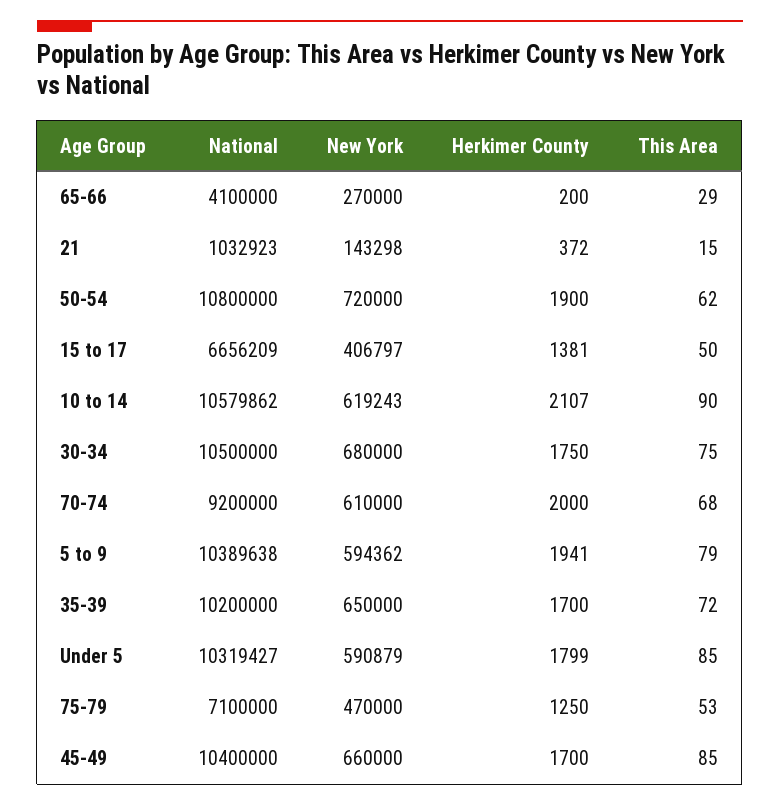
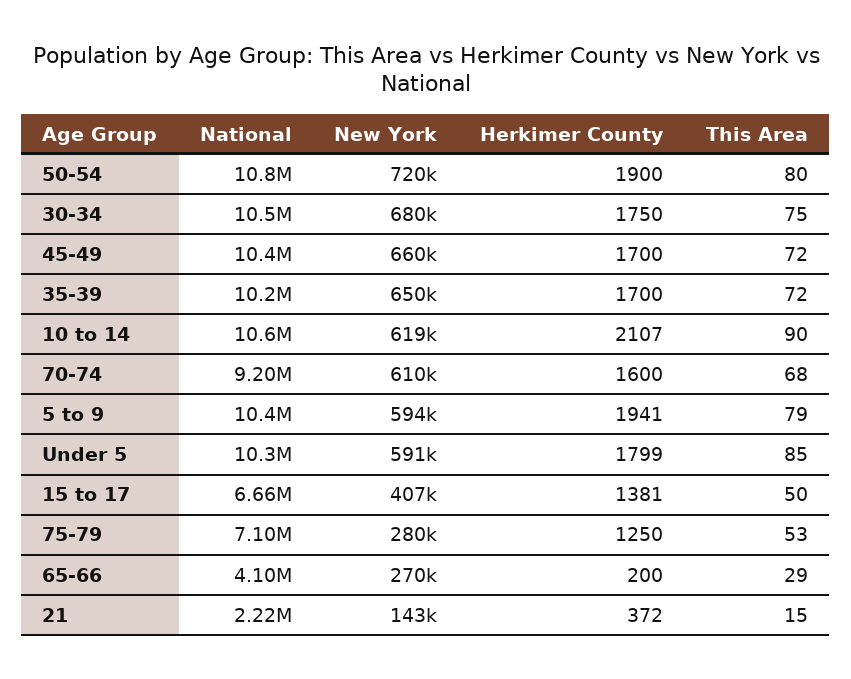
  {
    "National": {
      "65-66": 4100000,
-     "21": 1032923,
+     "21": 2220000,
      "50-54": 10800000,
      "15 to 17": 6656209,
      "10 to 14": 10579862,
      "30-34": 10500000,
      "70-74": 9200000,
      "5 to 9": 10389638,
      "35-39": 10200000,
      "Under 5": 10319427,
      "75-79": 7100000,
      "45-49": 10400000
    },
    "New York": {
      "65-66": 270000,
      "21": 143298,
      "50-54": 720000,
      "15 to 17": 406797,
      "10 to 14": 619243,
      "30-34": 680000,
      "70-74": 610000,
      "5 to 9": 594362,
      "35-39": 650000,
      "Under 5": 590879,
-     "75-79": 470000,
+     "75-79": 280000,
      "45-49": 660000
    },
    "Herkimer County": {
      "65-66": 200,
      "21": 372,
      "50-54": 1900,
      "15 to 17": 1381,
      "10 to 14": 2107,
      "30-34": 1750,
-     "70-74": 2000,
+     "70-74": 1600,
      "5 to 9": 1941,
      "35-39": 1700,
      "Under 5": 1799,
      "75-79": 1250,
      "45-49": 1700
    },
    "This Area": {
      "65-66": 29,
      "21": 15,
-     "50-54": 62,
+     "50-54": 80,
      "15 to 17": 50,
      "10 to 14": 90,
      "30-34": 75,
      "70-74": 68,
      "5 to 9": 79,
      "35-39": 72,
      "Under 5": 85,
      "75-79": 53,
-     "45-49": 85
+     "45-49": 72
    }
  }

